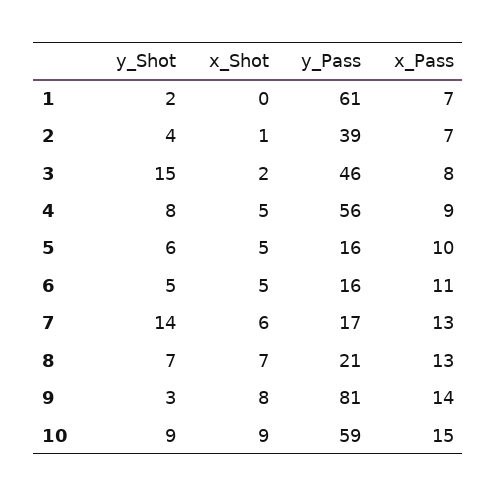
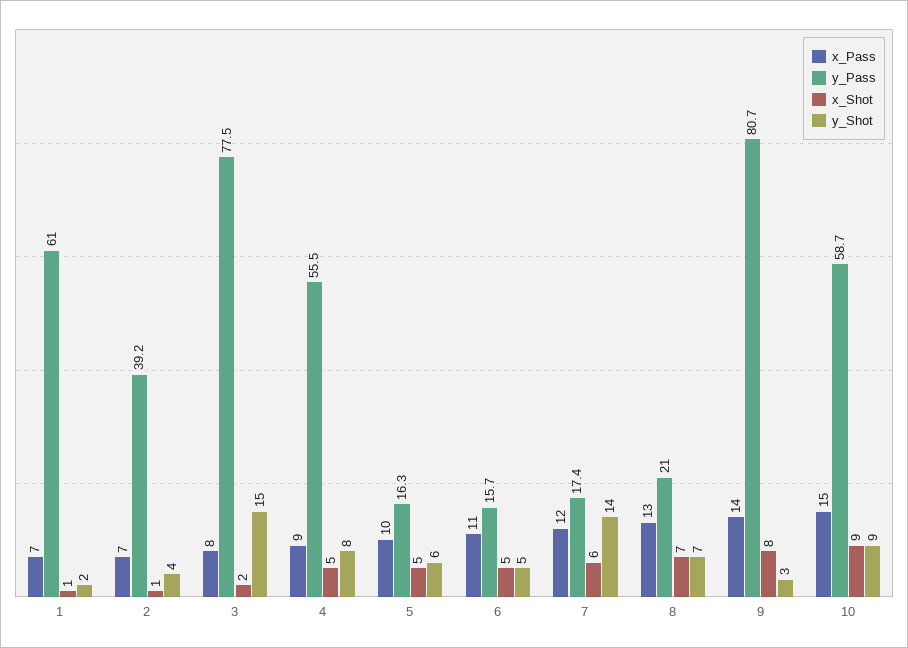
  {
    "y_Shot": {
      "1": 2,
      "2": 4,
      "3": 15,
      "4": 8,
      "5": 6,
      "6": 5,
      "7": 14,
      "8": 7,
      "9": 3,
      "10": 9
    },
    "x_Shot": {
-     "1": 0,
+     "1": 1,
      "2": 1,
      "3": 2,
      "4": 5,
      "5": 5,
      "6": 5,
      "7": 6,
      "8": 7,
      "9": 8,
      "10": 9
    },
    "y_Pass": {
      "1": 61,
      "2": 39.2,
-     "3": 46,
+     "3": 77.5,
      "4": 55.5,
      "5": 16.3,
      "6": 15.7,
      "7": 17.4,
      "8": 21,
      "9": 80.7,
      "10": 58.7
    },
    "x_Pass": {
      "1": 7,
      "2": 7,
      "3": 8,
      "4": 9,
      "5": 10,
      "6": 11,
-     "7": 13,
+     "7": 12,
      "8": 13,
      "9": 14,
      "10": 15
    }
  }

